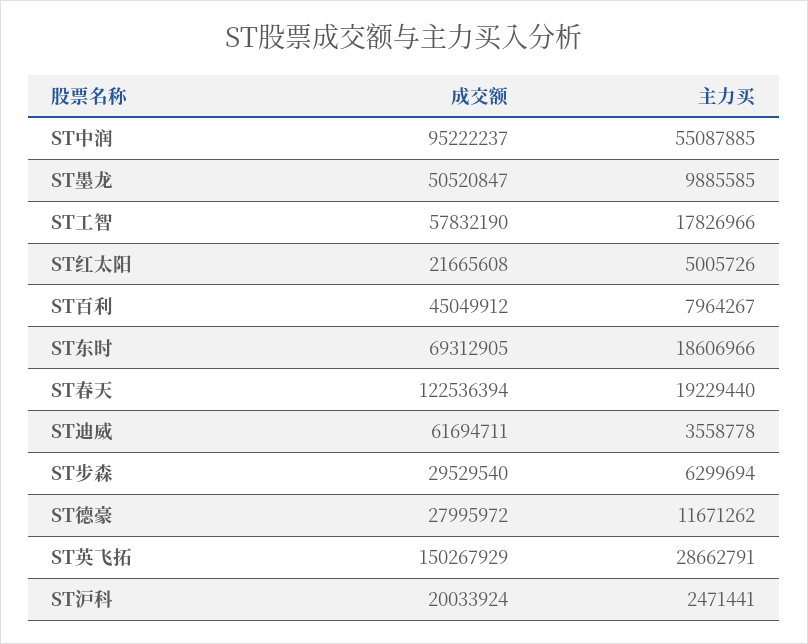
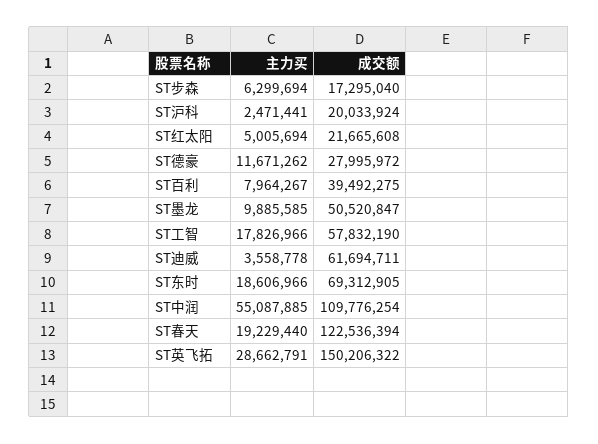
  {
    "成交额": {
-     "ST中润": 95222237,
+     "ST中润": 109776254,
      "ST墨龙": 50520847,
      "ST工智": 57832190,
      "ST红太阳": 21665608,
-     "ST百利": 45049912,
+     "ST百利": 39492275,
      "ST东时": 69312905,
      "ST春天": 122536394,
      "ST迪威": 61694711,
-     "ST步森": 29529540,
+     "ST步森": 17295040,
      "ST德豪": 27995972,
-     "ST英飞拓": 150267929,
+     "ST英飞拓": 150206322,
      "ST沪科": 20033924
    },
    "主力买": {
      "ST中润": 55087885,
      "ST墨龙": 9885585,
      "ST工智": 17826966,
-     "ST红太阳": 5005726,
+     "ST红太阳": 5005694,
      "ST百利": 7964267,
      "ST东时": 18606966,
      "ST春天": 19229440,
      "ST迪威": 3558778,
      "ST步森": 6299694,
      "ST德豪": 11671262,
      "ST英飞拓": 28662791,
      "ST沪科": 2471441
    }
  }

